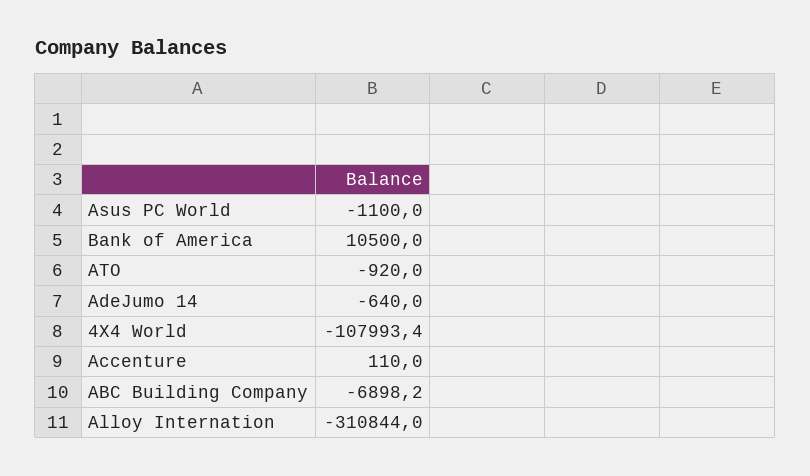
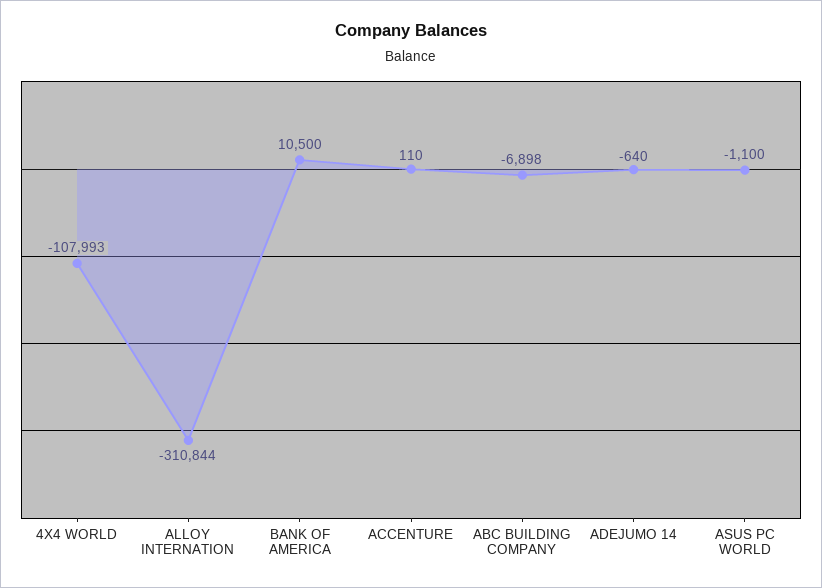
  {
    "Asus PC World": -1100,
    "Bank of America": 10500,
-   "ATO": -920,
    "AdeJumo 14": -640,
    "4X4 World": -107993.4,
    "Accenture": 110,
    "ABC Building Company": -6898.2,
    "Alloy Internation": -310844
  }

